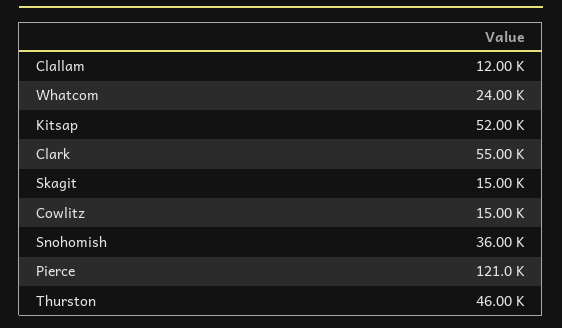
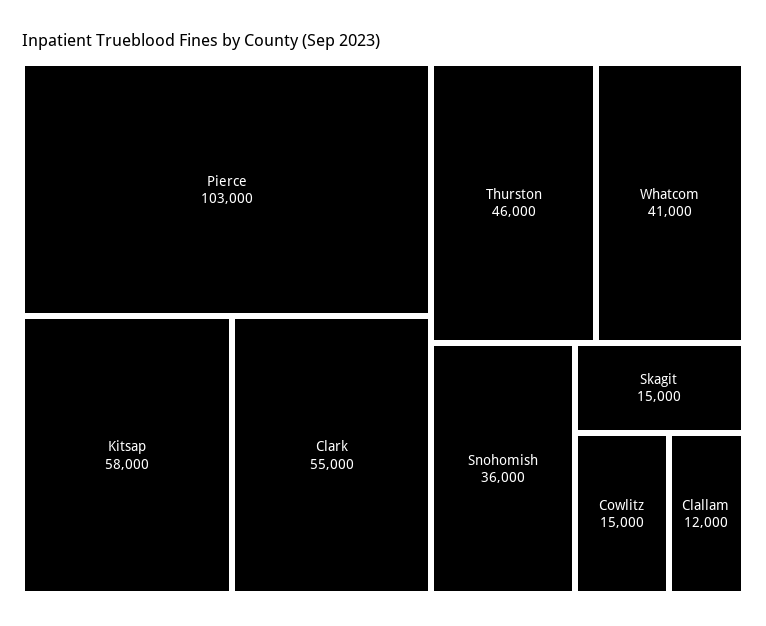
  {
    "Clallam": 12000,
-   "Whatcom": 24000,
+   "Whatcom": 41000,
-   "Kitsap": 52000,
+   "Kitsap": 58000,
    "Clark": 55000,
    "Skagit": 15000,
    "Cowlitz": 15000,
    "Snohomish": 36000,
-   "Pierce": 121000,
+   "Pierce": 103000,
    "Thurston": 46000
  }

